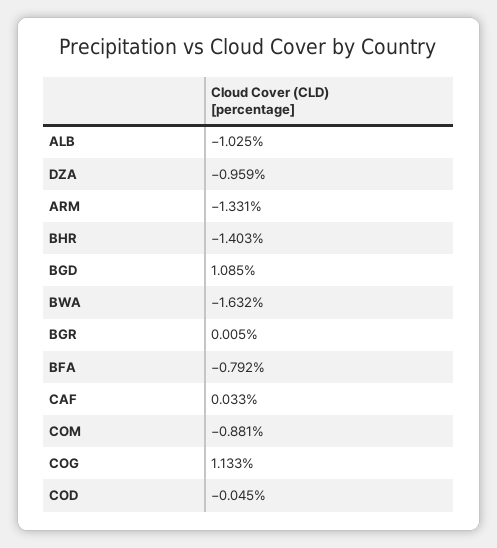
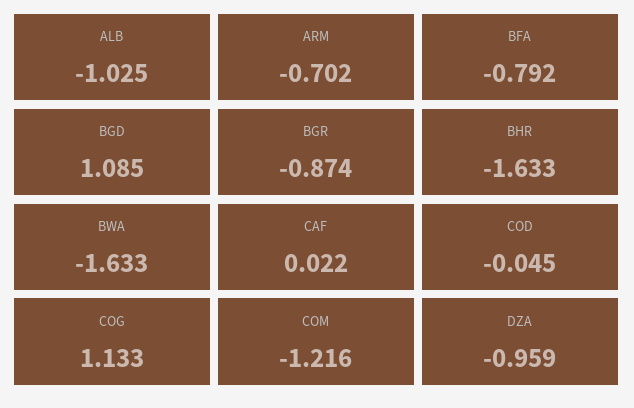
  {
    "ALB": -1.025,
    "DZA": -0.959,
-   "ARM": -1.331,
+   "ARM": -0.702,
-   "BHR": -1.403,
+   "BHR": -1.633,
    "BGD": 1.085,
-   "BWA": -1.632,
+   "BWA": -1.633,
-   "BGR": 0.005,
+   "BGR": -0.874,
    "BFA": -0.792,
-   "CAF": 0.033,
+   "CAF": 0.022,
-   "COM": -0.881,
+   "COM": -1.216,
    "COG": 1.133,
    "COD": -0.045
  }

